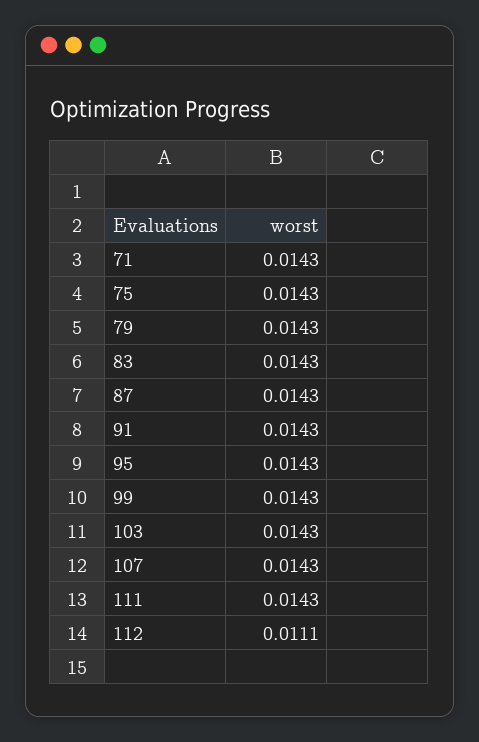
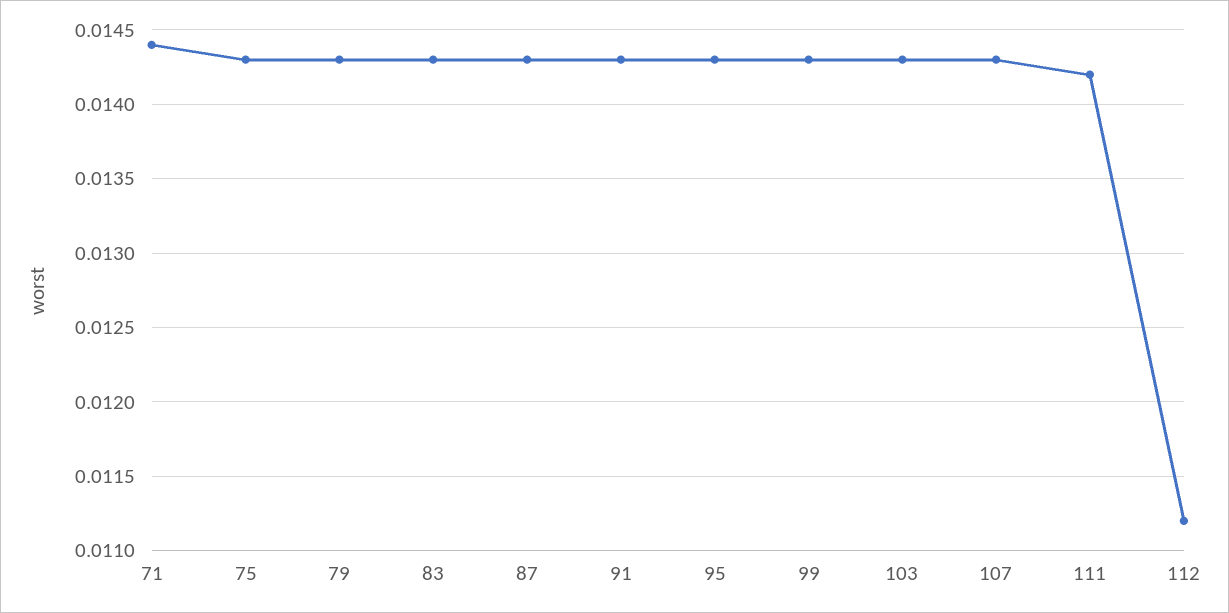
  {
-   "71": 0.0143,
+   "71": 0.0144,
    "75": 0.0143,
    "79": 0.0143,
    "83": 0.0143,
    "87": 0.0143,
    "91": 0.0143,
    "95": 0.0143,
    "99": 0.0143,
    "103": 0.0143,
    "107": 0.0143,
-   "111": 0.0143,
+   "111": 0.0142,
-   "112": 0.0111
+   "112": 0.0112
  }

